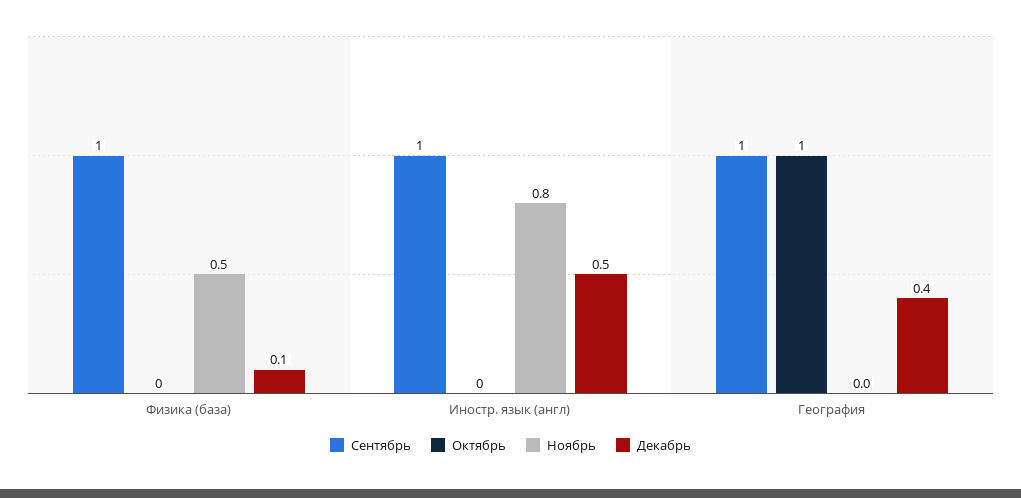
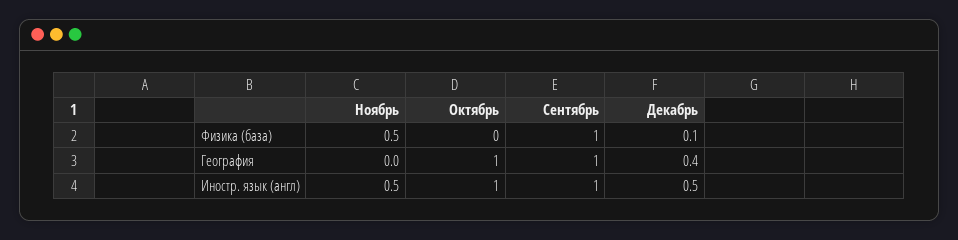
  {
    "Сентябрь": {
      "Физика (база)": 1,
      "Иностр. язык (англ)": 1,
      "География": 1
    },
    "Октябрь": {
      "Физика (база)": 0,
-     "Иностр. язык (англ)": 0,
+     "Иностр. язык (англ)": 1,
      "География": 1
    },
    "Ноябрь": {
      "Физика (база)": 0.5,
-     "Иностр. язык (англ)": 0.8,
+     "Иностр. язык (англ)": 0.5,
      "География": 0
    },
    "Декабрь": {
      "Физика (база)": 0.1,
      "Иностр. язык (англ)": 0.5,
      "География": 0.4
    }
  }

